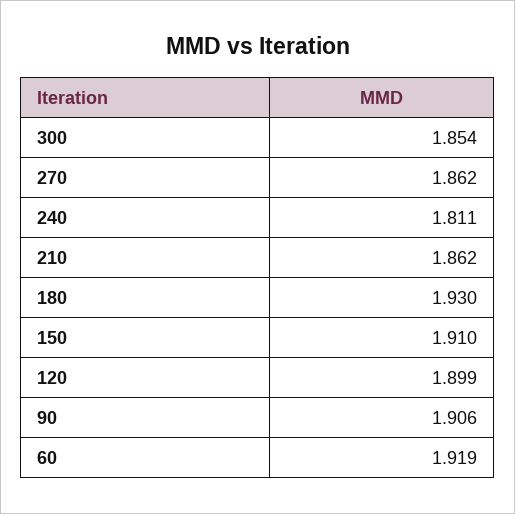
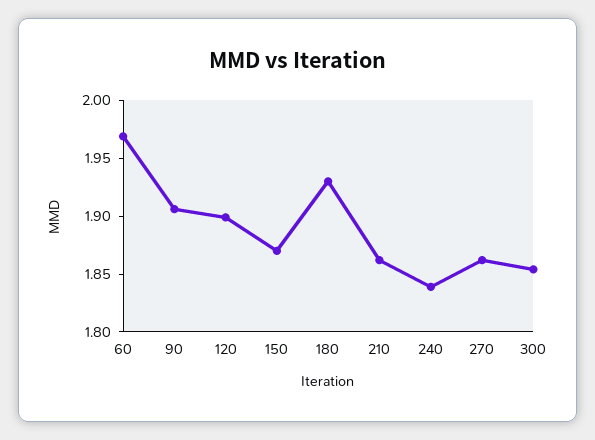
  {
    "300": 1.854,
    "270": 1.862,
-   "240": 1.811,
+   "240": 1.84,
    "210": 1.862,
    "180": 1.93,
-   "150": 1.91,
+   "150": 1.87,
    "120": 1.899,
    "90": 1.906,
-   "60": 1.919
+   "60": 1.97
  }

